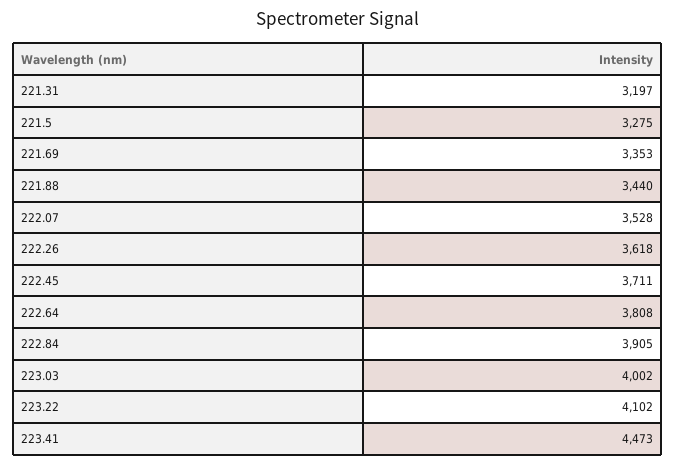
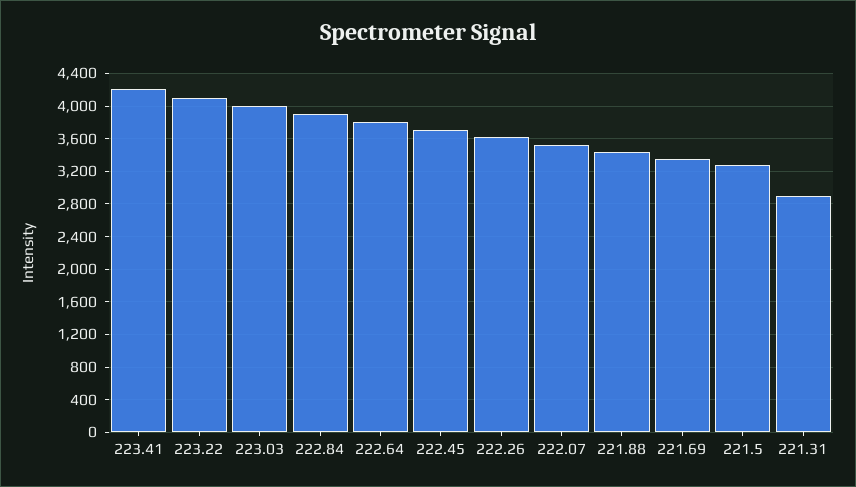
  {
-   "221.31": 3197,
+   "221.31": 2900,
    "221.5": 3275,
    "221.69": 3353,
    "221.88": 3440,
    "222.07": 3528,
    "222.26": 3618,
    "222.45": 3711,
    "222.64": 3808,
    "222.84": 3905,
    "223.03": 4002,
    "223.22": 4102,
-   "223.41": 4473
+   "223.41": 4200
  }

